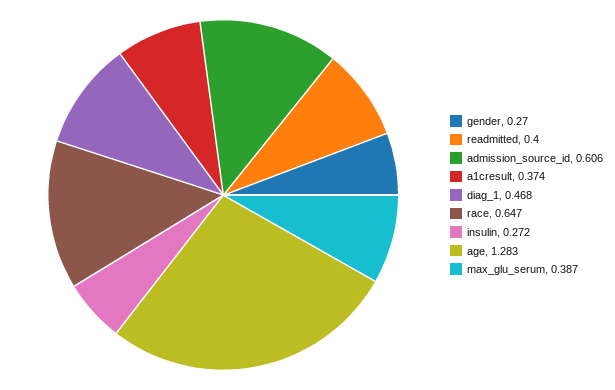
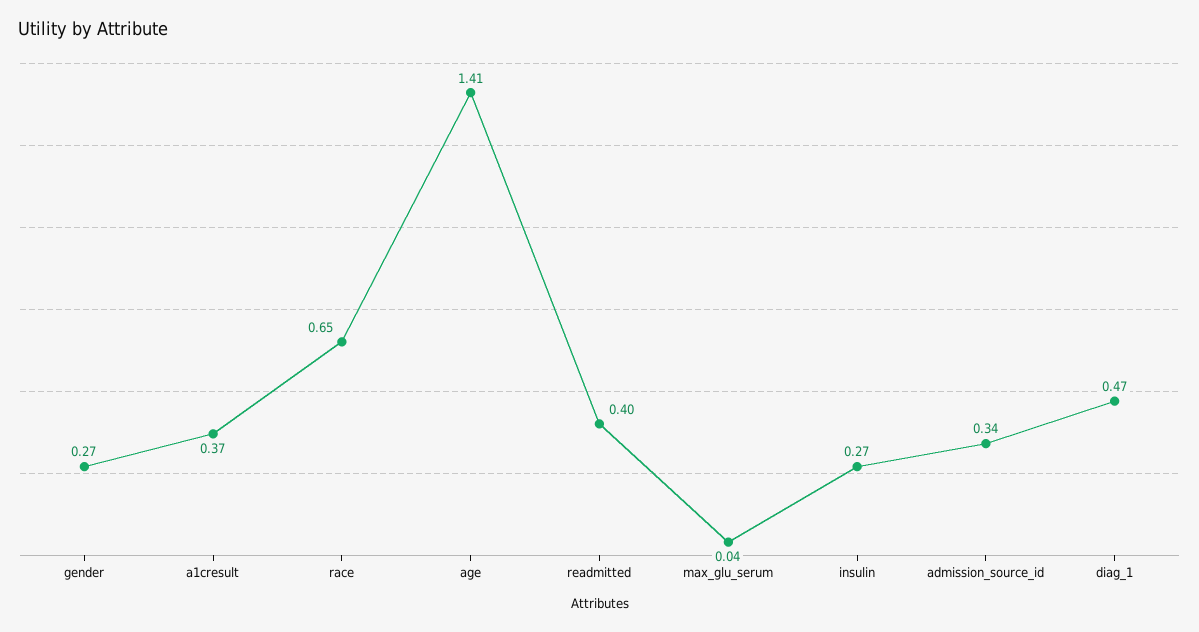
  {
    "gender": 0.27,
    "readmitted": 0.4,
-   "admission_source_id": 0.606,
+   "admission_source_id": 0.34,
    "a1cresult": 0.374,
    "diag_1": 0.468,
    "race": 0.647,
    "insulin": 0.272,
-   "age": 1.283,
+   "age": 1.41,
-   "max_glu_serum": 0.387
+   "max_glu_serum": 0.04
  }

